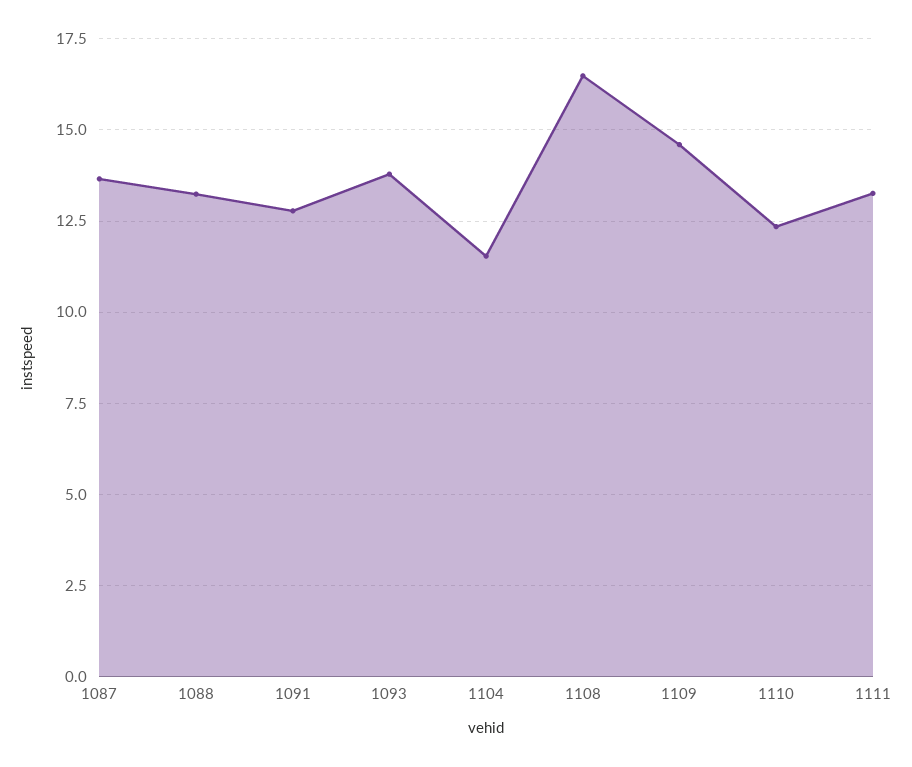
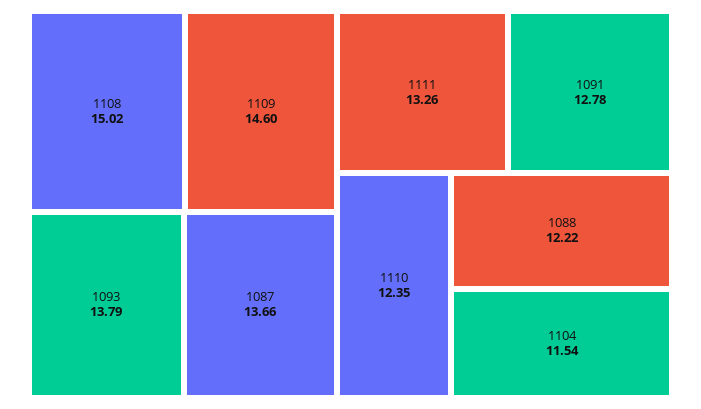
  {
    "1087": 13.66,
-   "1088": 13.25,
+   "1088": 12.22,
    "1091": 12.78,
    "1093": 13.79,
    "1104": 11.54,
-   "1108": 16.5,
+   "1108": 15.02,
    "1109": 14.6,
    "1110": 12.35,
    "1111": 13.26
  }

